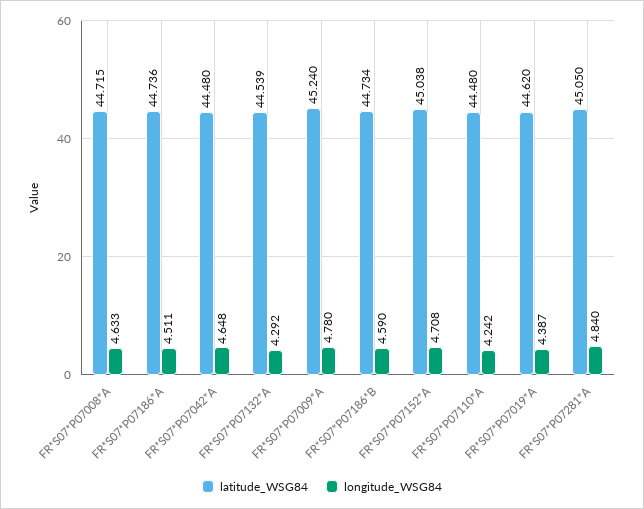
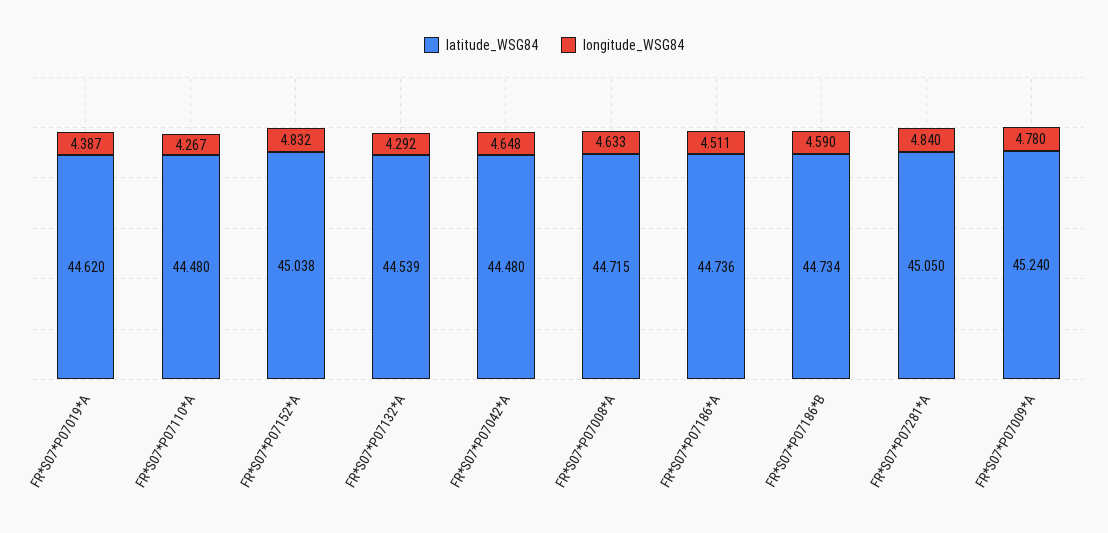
  {
    "latitude_WSG84": {
      "FR*S07*P07008*A": 44.715,
      "FR*S07*P07186*A": 44.736,
      "FR*S07*P07042*A": 44.48,
      "FR*S07*P07132*A": 44.539,
      "FR*S07*P07009*A": 45.24,
      "FR*S07*P07186*B": 44.734,
      "FR*S07*P07152*A": 45.038,
      "FR*S07*P07110*A": 44.48,
      "FR*S07*P07019*A": 44.62,
      "FR*S07*P07281*A": 45.05
    },
    "longitude_WSG84": {
      "FR*S07*P07008*A": 4.633,
      "FR*S07*P07186*A": 4.511,
      "FR*S07*P07042*A": 4.648,
      "FR*S07*P07132*A": 4.292,
      "FR*S07*P07009*A": 4.78,
      "FR*S07*P07186*B": 4.59,
-     "FR*S07*P07152*A": 4.708,
+     "FR*S07*P07152*A": 4.832,
-     "FR*S07*P07110*A": 4.242,
+     "FR*S07*P07110*A": 4.267,
      "FR*S07*P07019*A": 4.387,
      "FR*S07*P07281*A": 4.84
    }
  }

